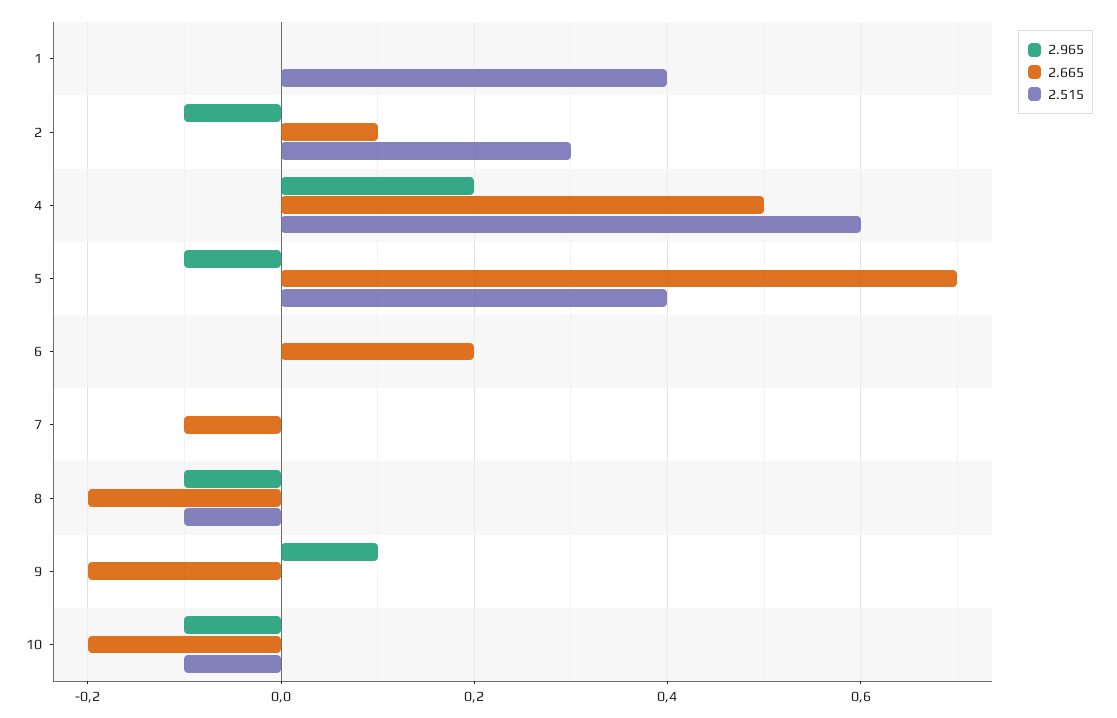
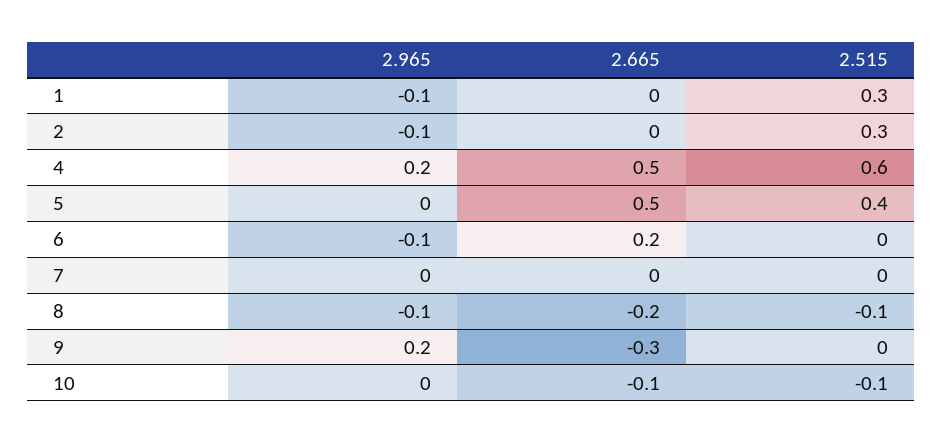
  {
    "2.965": {
-     "1": 0,
+     "1": -0.1,
      "2": -0.1,
      "4": 0.2,
-     "5": -0.1,
+     "5": 0,
-     "6": 0,
+     "6": -0.1,
      "7": 0,
      "8": -0.1,
-     "9": 0.1,
+     "9": 0.2,
-     "10": -0.1
+     "10": 0
    },
    "2.665": {
      "1": 0,
-     "2": 0.1,
+     "2": 0,
      "4": 0.5,
-     "5": 0.7,
+     "5": 0.5,
      "6": 0.2,
-     "7": -0.1,
+     "7": 0,
      "8": -0.2,
-     "9": -0.2,
+     "9": -0.3,
-     "10": -0.2
+     "10": -0.1
    },
    "2.515": {
-     "1": 0.4,
+     "1": 0.3,
      "2": 0.3,
      "4": 0.6,
      "5": 0.4,
      "6": 0,
      "7": 0,
      "8": -0.1,
      "9": 0,
      "10": -0.1
    }
  }

